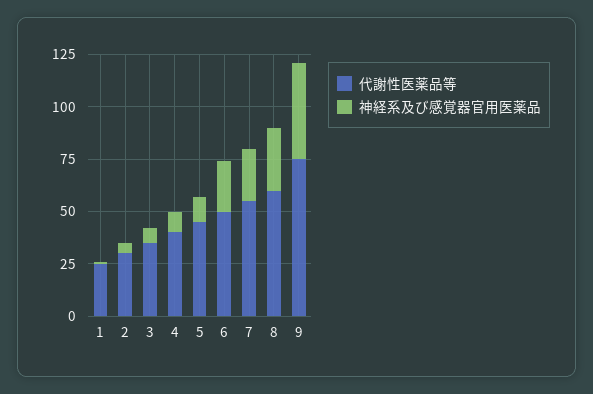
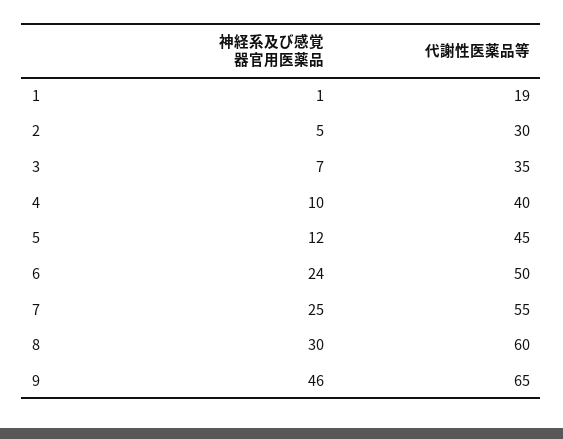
  {
    "代謝性医薬品等": {
-     "1": 25,
+     "1": 19,
      "2": 30,
      "3": 35,
      "4": 40,
      "5": 45,
      "6": 50,
      "7": 55,
      "8": 60,
-     "9": 75
+     "9": 65
    },
    "神経系及び感覚器官用医薬品": {
      "1": 1,
      "2": 5,
      "3": 7,
      "4": 10,
      "5": 12,
      "6": 24,
      "7": 25,
      "8": 30,
      "9": 46
    }
  }

